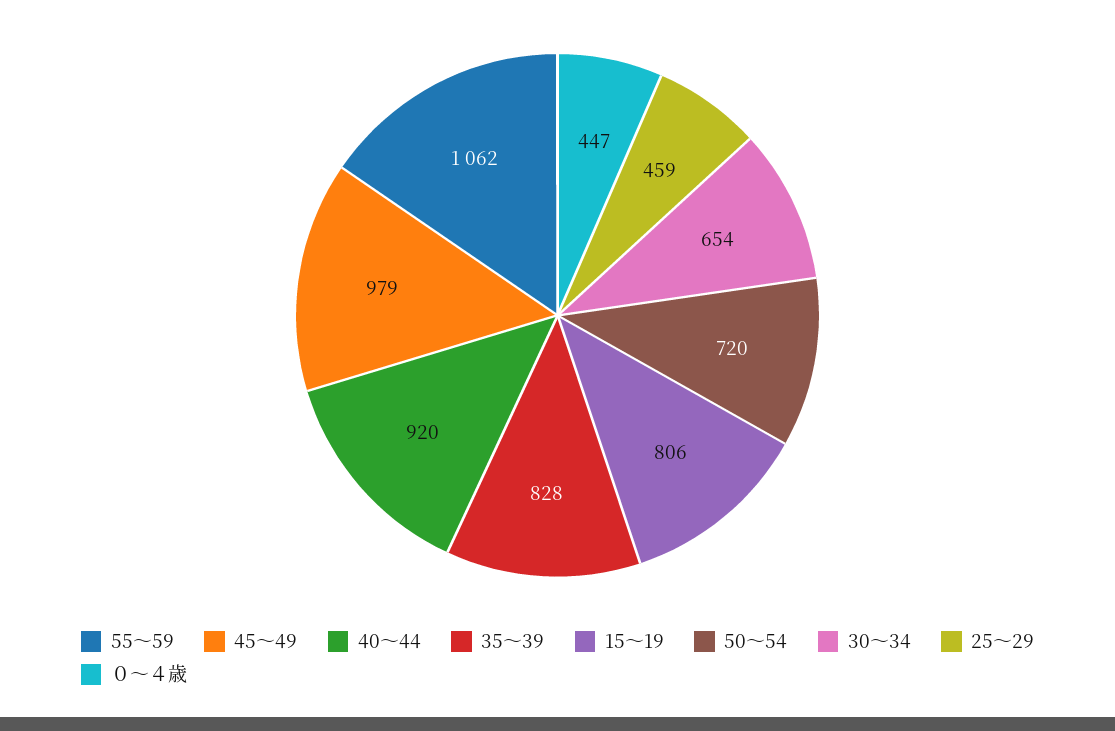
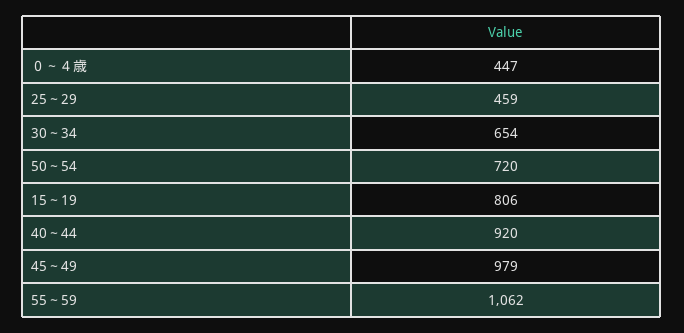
  {
    "55～59": 1062,
    "45～49": 979,
    "40～44": 920,
-   "35～39": 828,
    "15～19": 806,
    "50～54": 720,
    "30～34": 654,
    "25～29": 459,
    "０～４歳": 447
  }

